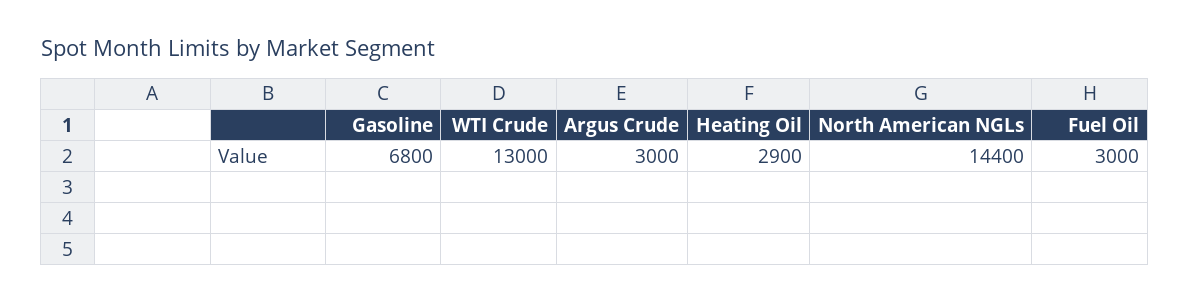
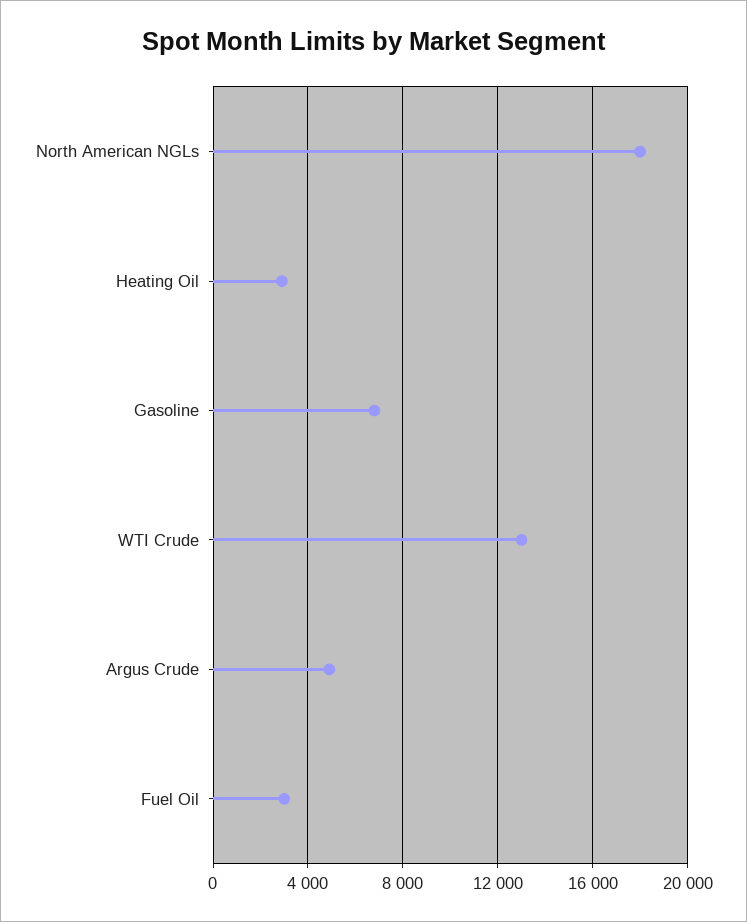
  {
    "Gasoline": 6800,
    "WTI Crude": 13000,
-   "Argus Crude": 3000,
+   "Argus Crude": 5000,
    "Heating Oil": 2900,
-   "North American NGLs": 14400,
+   "North American NGLs": 18000,
    "Fuel Oil": 3000
  }

